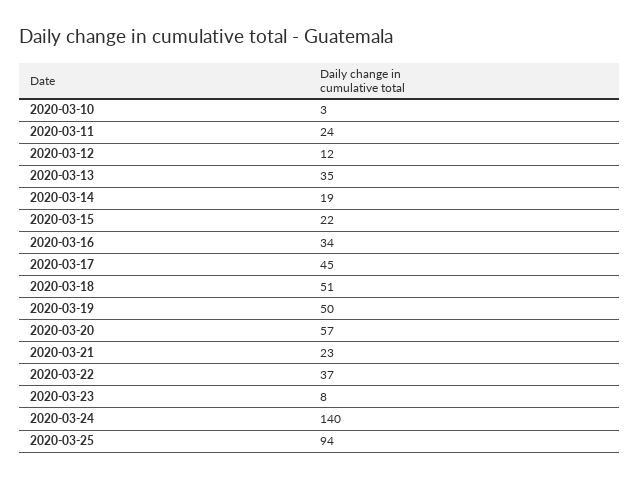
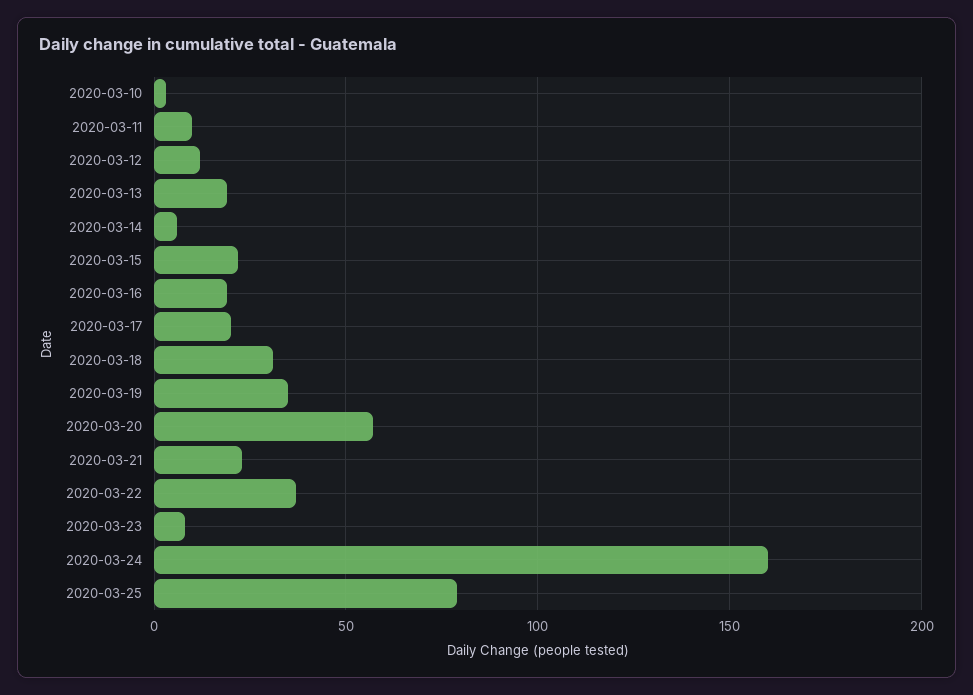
  {
    "2020-03-10": 3,
-   "2020-03-11": 24,
+   "2020-03-11": 10,
    "2020-03-12": 12,
-   "2020-03-13": 35,
+   "2020-03-13": 20,
-   "2020-03-14": 19,
+   "2020-03-14": 5,
    "2020-03-15": 22,
-   "2020-03-16": 34,
+   "2020-03-16": 20,
-   "2020-03-17": 45,
+   "2020-03-17": 20,
-   "2020-03-18": 51,
+   "2020-03-18": 30,
-   "2020-03-19": 50,
+   "2020-03-19": 35,
    "2020-03-20": 57,
    "2020-03-21": 23,
    "2020-03-22": 37,
    "2020-03-23": 8,
-   "2020-03-24": 140,
+   "2020-03-24": 160,
-   "2020-03-25": 94
+   "2020-03-25": 80
  }

